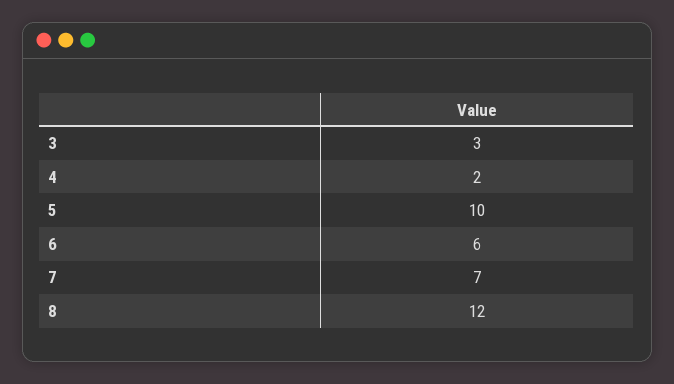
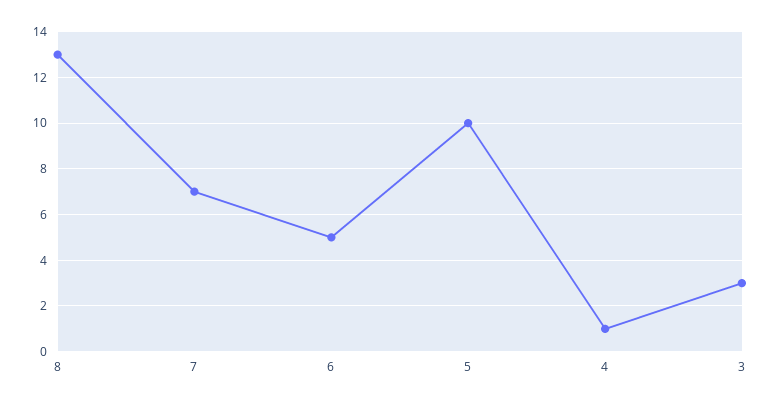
  {
    "3": 3,
-   "4": 2,
+   "4": 1,
    "5": 10,
-   "6": 6,
+   "6": 5,
    "7": 7,
-   "8": 12
+   "8": 13
  }

